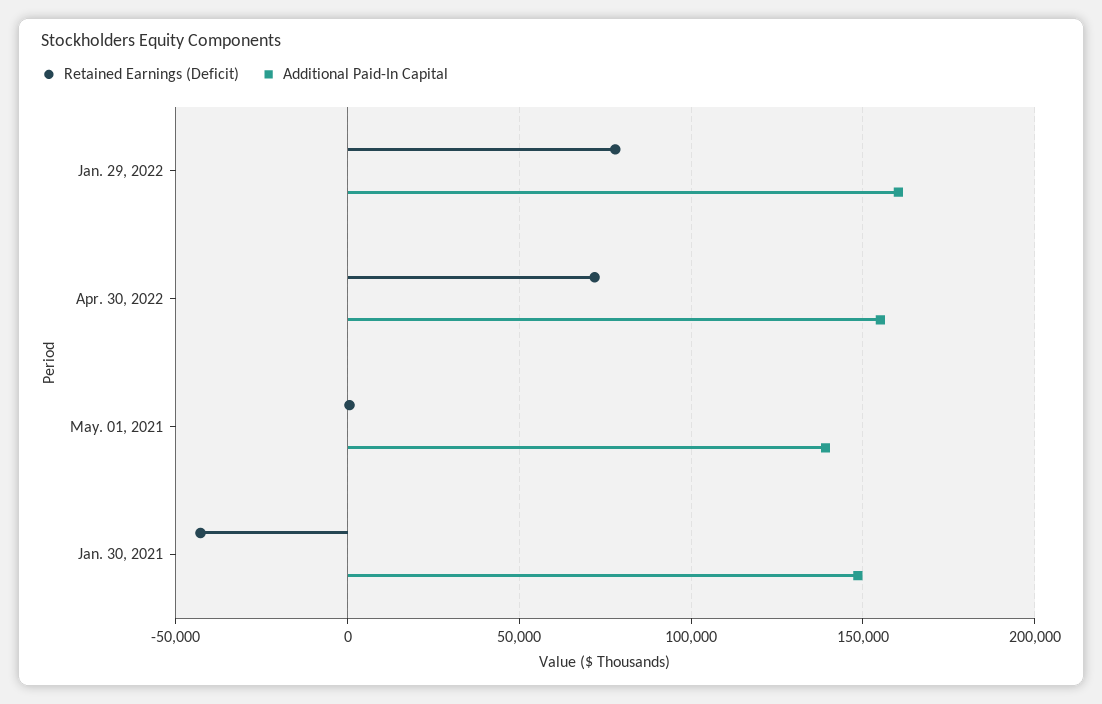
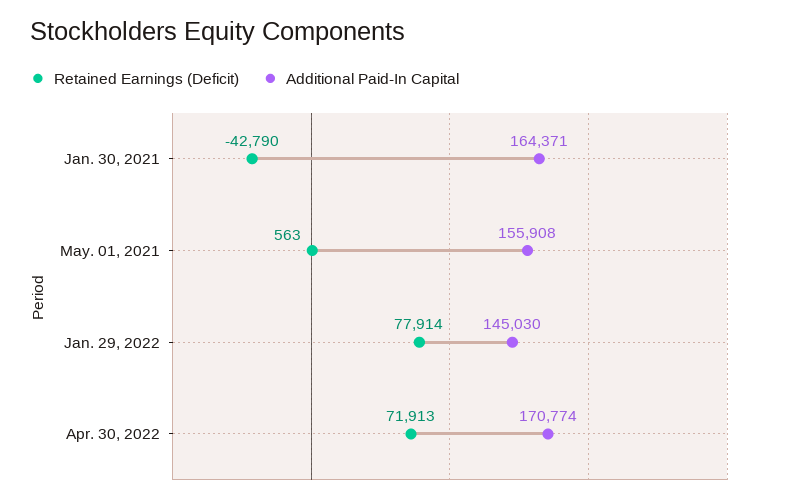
  {
    "Retained Earnings (Deficit)": {
      "Jan. 29, 2022": 77914,
      "Apr. 30, 2022": 71913,
      "May. 01, 2021": 563,
      "Jan. 30, 2021": -42790
    },
    "Additional Paid-In Capital": {
-     "Jan. 29, 2022": 160000,
+     "Jan. 29, 2022": 145030,
-     "Apr. 30, 2022": 155000,
+     "Apr. 30, 2022": 170774,
-     "May. 01, 2021": 140000,
+     "May. 01, 2021": 155908,
-     "Jan. 30, 2021": 150000
+     "Jan. 30, 2021": 164371
    }
  }

